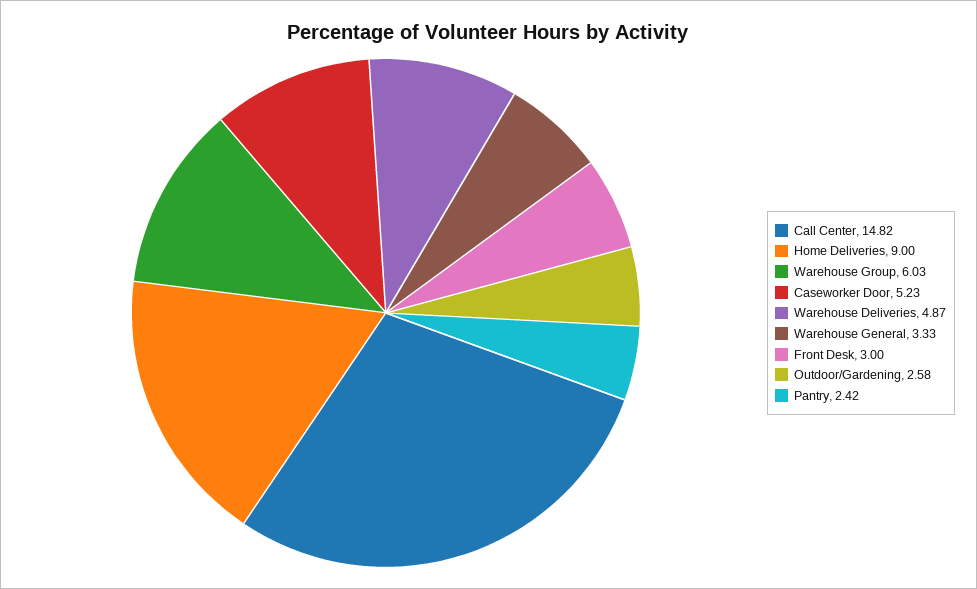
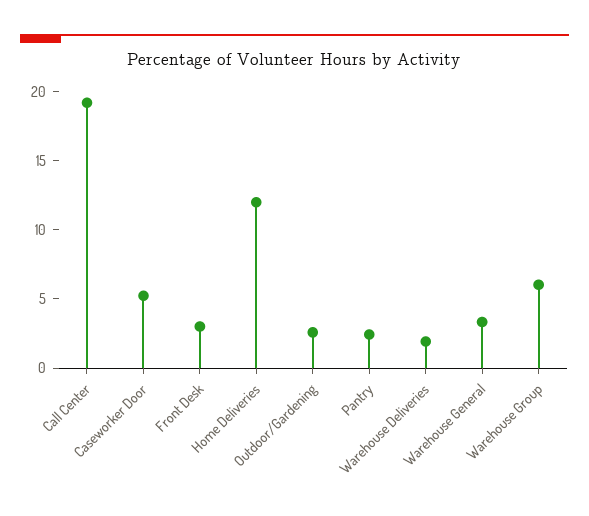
  {
-   "Call Center": 14.82,
+   "Call Center": 19,
-   "Home Deliveries": 9,
+   "Home Deliveries": 12,
    "Warehouse Group": 6.03,
    "Caseworker Door": 5.23,
-   "Warehouse Deliveries": 4.87,
+   "Warehouse Deliveries": 2,
    "Warehouse General": 3.33,
    "Front Desk": 3,
    "Outdoor/Gardening": 2.58,
    "Pantry": 2.42
  }

